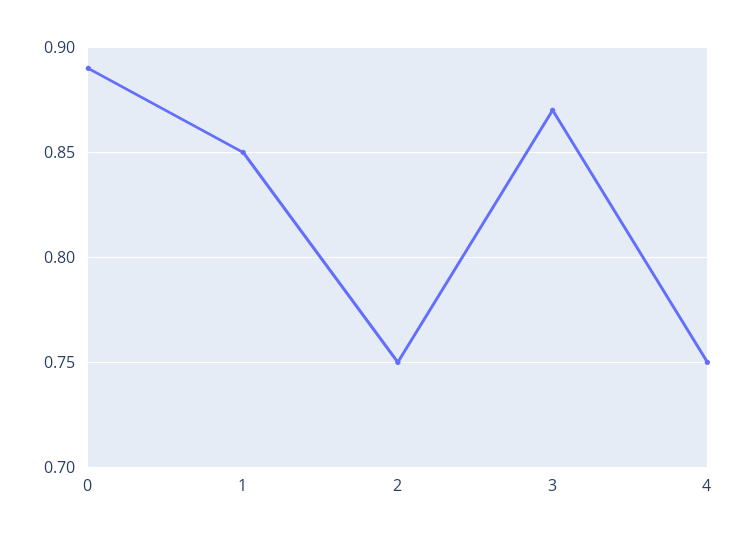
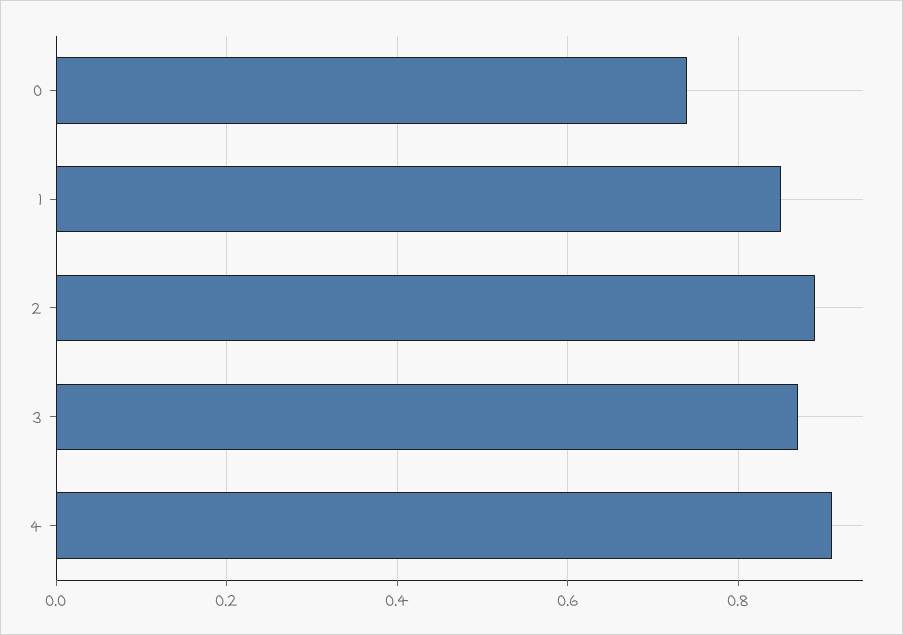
  {
-   "0": 0.89,
+   "0": 0.75,
    "1": 0.85,
-   "2": 0.75,
+   "2": 0.9,
    "3": 0.87,
-   "4": 0.75
+   "4": 0.9
  }

